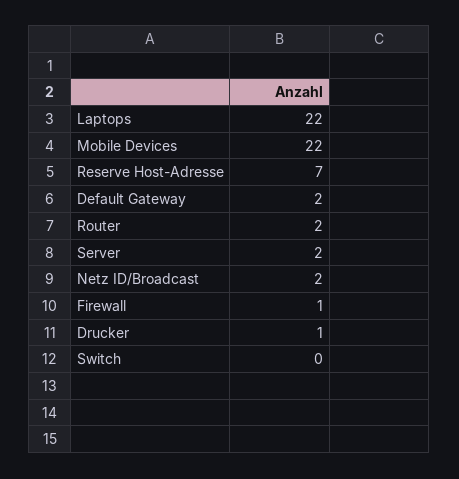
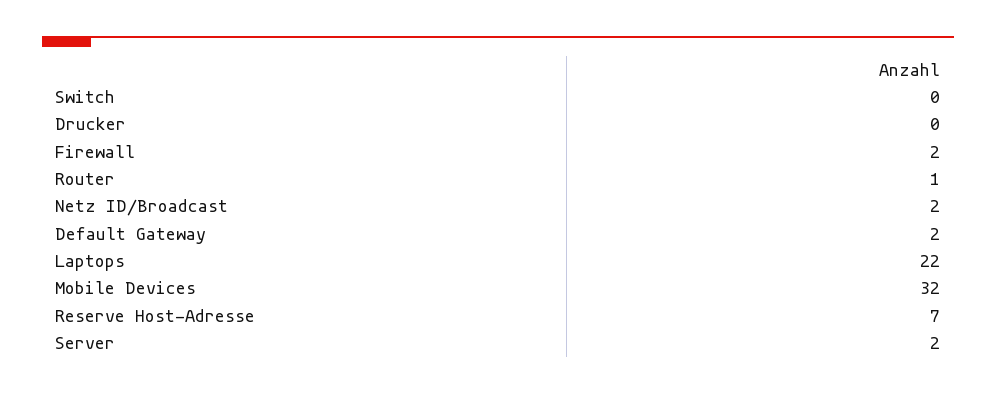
  {
    "Laptops": 22,
-   "Mobile Devices": 22,
+   "Mobile Devices": 32,
    "Reserve Host-Adresse": 7,
    "Default Gateway": 2,
-   "Router": 2,
+   "Router": 1,
    "Server": 2,
    "Netz ID/Broadcast": 2,
-   "Firewall": 1,
+   "Firewall": 2,
-   "Drucker": 1,
+   "Drucker": 0,
    "Switch": 0
  }

